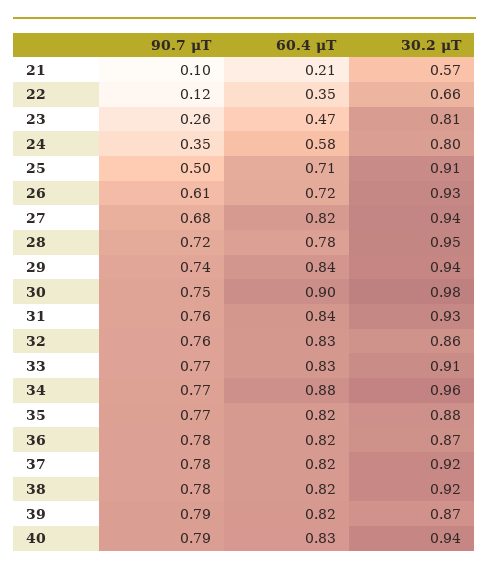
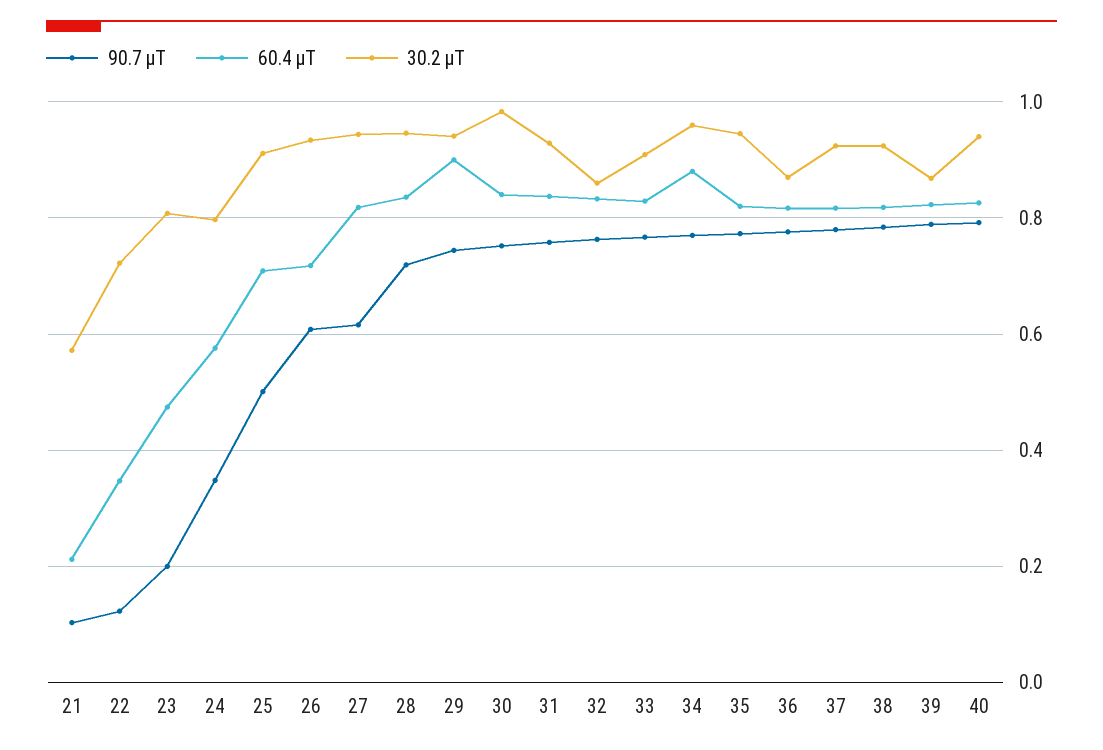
  {
    "90.7 μT": {
      "21": 0.1,
      "22": 0.12,
-     "23": 0.26,
+     "23": 0.2,
      "24": 0.35,
      "25": 0.5,
      "26": 0.61,
-     "27": 0.68,
+     "27": 0.62,
      "28": 0.72,
      "29": 0.74,
      "30": 0.75,
      "31": 0.76,
      "32": 0.76,
      "33": 0.77,
      "34": 0.77,
      "35": 0.77,
      "36": 0.78,
      "37": 0.78,
      "38": 0.78,
      "39": 0.79,
      "40": 0.79
    },
    "60.4 μT": {
      "21": 0.21,
      "22": 0.35,
      "23": 0.47,
      "24": 0.58,
      "25": 0.71,
      "26": 0.72,
      "27": 0.82,
-     "28": 0.78,
+     "28": 0.84,
-     "29": 0.84,
+     "29": 0.9,
-     "30": 0.9,
+     "30": 0.84,
      "31": 0.84,
      "32": 0.83,
      "33": 0.83,
      "34": 0.88,
      "35": 0.82,
      "36": 0.82,
      "37": 0.82,
      "38": 0.82,
      "39": 0.82,
      "40": 0.83
    },
    "30.2 μT": {
      "21": 0.57,
-     "22": 0.66,
+     "22": 0.72,
      "23": 0.81,
      "24": 0.8,
      "25": 0.91,
      "26": 0.93,
      "27": 0.94,
      "28": 0.95,
      "29": 0.94,
      "30": 0.98,
      "31": 0.93,
      "32": 0.86,
      "33": 0.91,
      "34": 0.96,
-     "35": 0.88,
+     "35": 0.94,
      "36": 0.87,
      "37": 0.92,
      "38": 0.92,
      "39": 0.87,
      "40": 0.94
    }
  }

